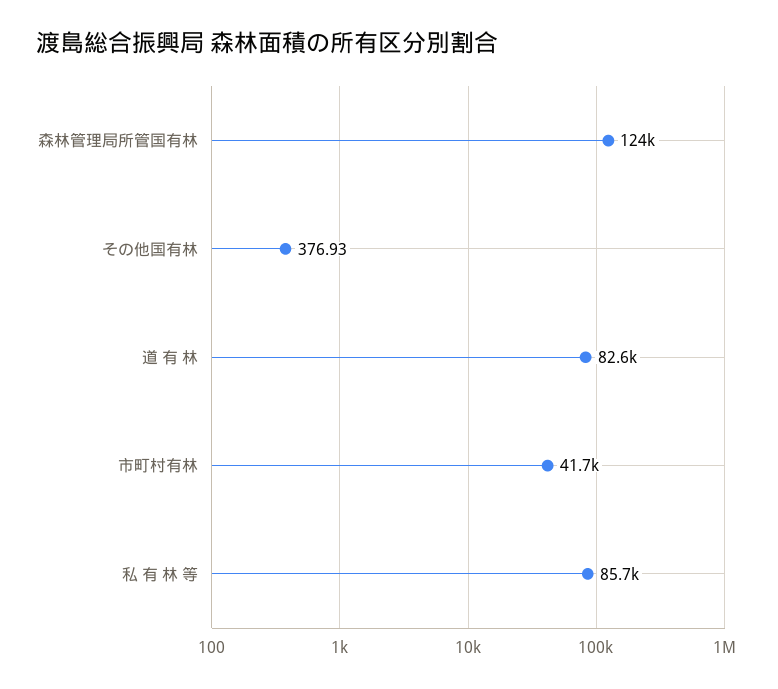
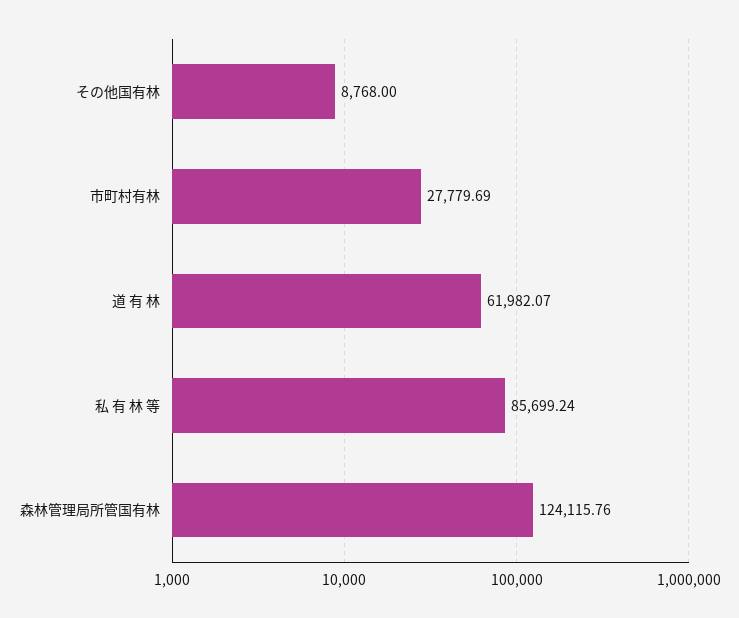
  {
    "森林管理局所管国有林": 124115.76,
-   "その他国有林": 376.93,
+   "その他国有林": 8768,
-   "道 有 林": 82600,
+   "道 有 林": 61982.07,
-   "市町村有林": 41700,
+   "市町村有林": 27779.69,
    "私 有 林 等": 85699.24
  }

